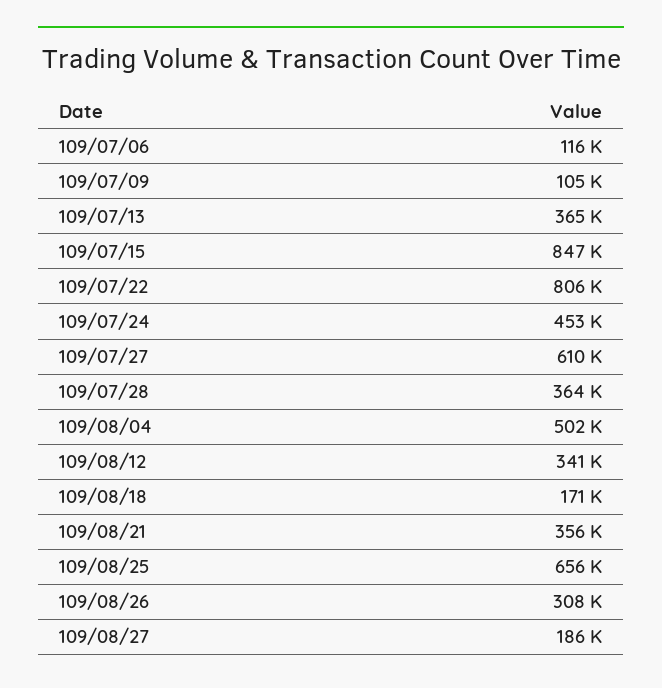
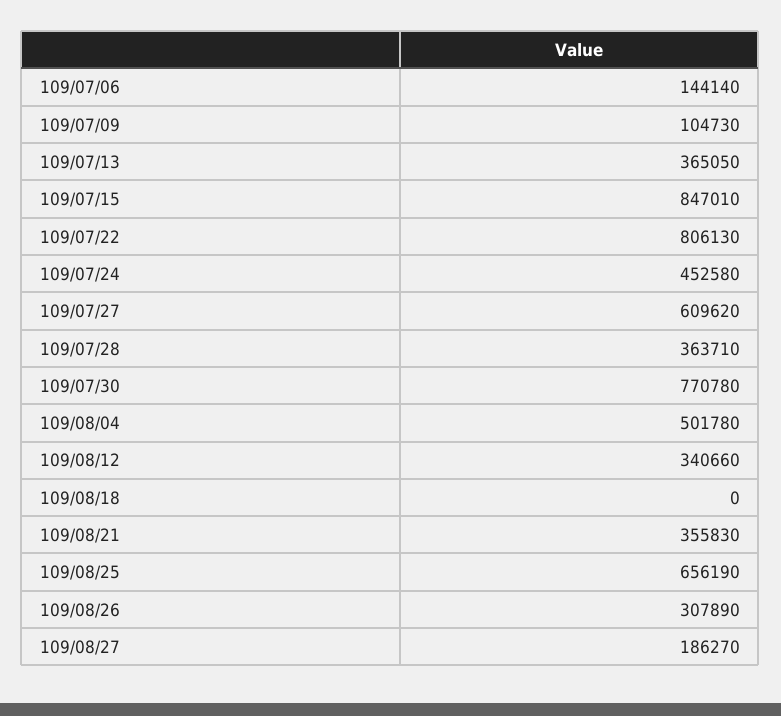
  {
-   "109/07/06": 116000,
+   "109/07/06": 144140,
    "109/07/09": 104730,
    "109/07/13": 365050,
    "109/07/15": 847010,
    "109/07/22": 806130,
    "109/07/24": 452580,
    "109/07/27": 609620,
    "109/07/28": 363710,
    "109/08/04": 501780,
    "109/08/12": 340660,
-   "109/08/18": 171000,
+   "109/08/18": 0,
    "109/08/21": 355830,
    "109/08/25": 656190,
    "109/08/26": 307890,
-   "109/08/27": 186270
+   "109/08/27": 186270,
+   "109/07/30": 770780
  }

